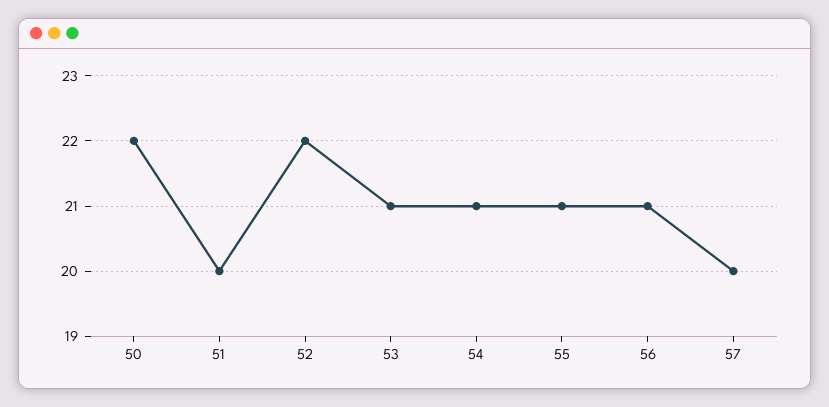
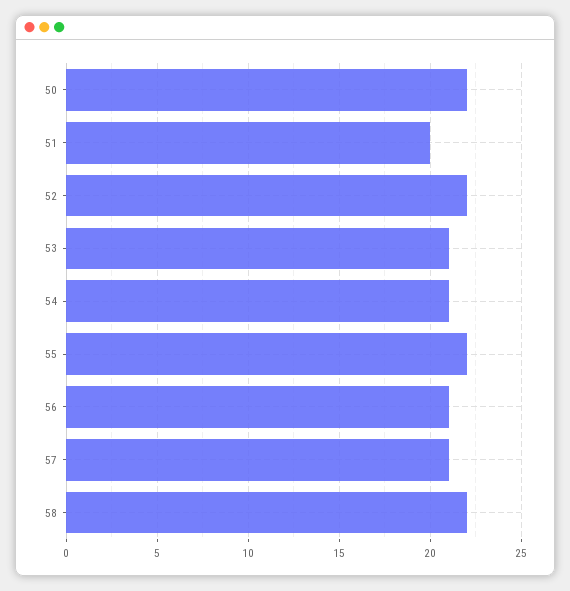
  {
    "50": 22,
    "51": 20,
    "52": 22,
    "53": 21,
    "54": 21,
-   "55": 21,
+   "55": 22,
    "56": 21,
-   "57": 20
+   "57": 21,
+   "58": 22
  }

